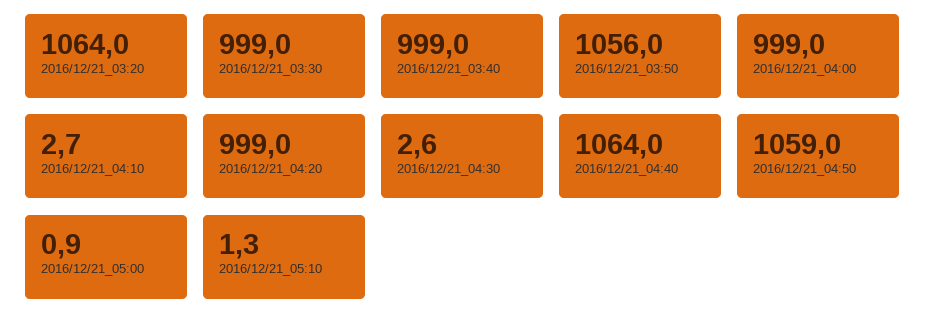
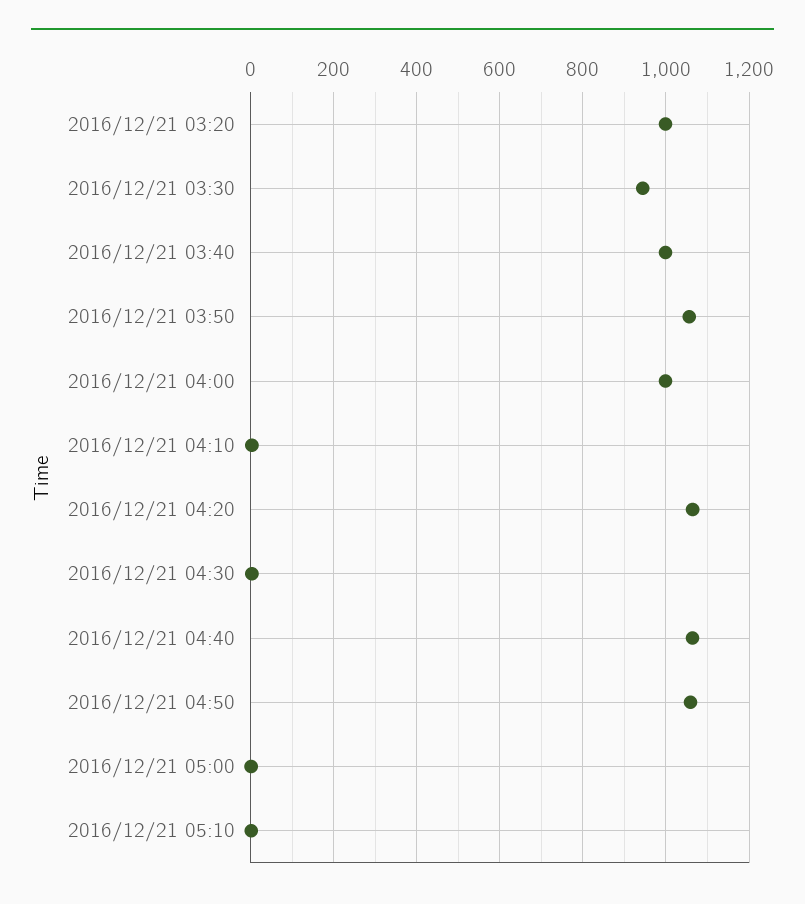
  {
-   "2016/12/21_03:20": 1064,
+   "2016/12/21_03:20": 1000,
-   "2016/12/21_03:30": 999,
+   "2016/12/21_03:30": 940,
    "2016/12/21_03:40": 999,
    "2016/12/21_03:50": 1056,
    "2016/12/21_04:00": 999,
    "2016/12/21_04:10": 2.7,
-   "2016/12/21_04:20": 999,
+   "2016/12/21_04:20": 1060,
    "2016/12/21_04:30": 2.6,
    "2016/12/21_04:40": 1064,
    "2016/12/21_04:50": 1059,
    "2016/12/21_05:00": 0.9,
    "2016/12/21_05:10": 1.3
  }

